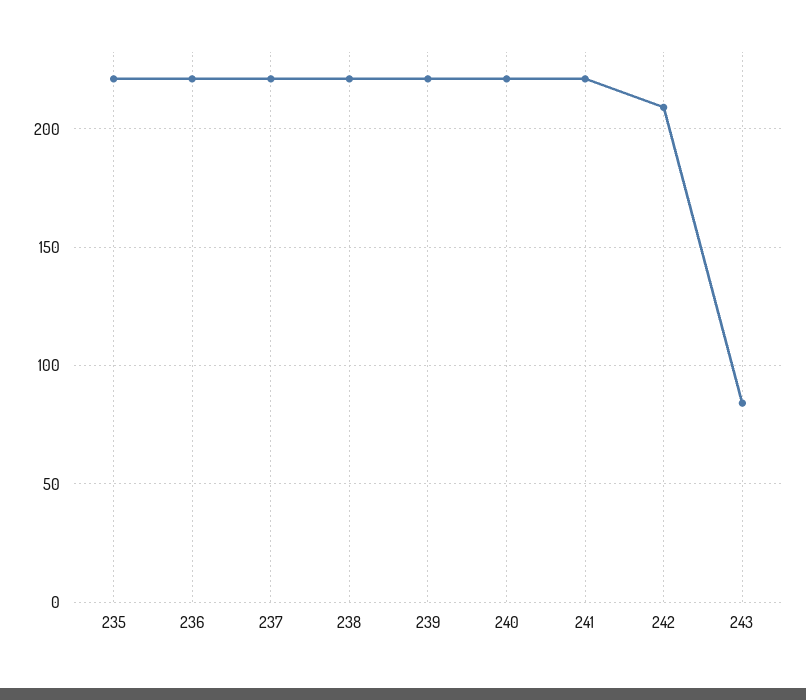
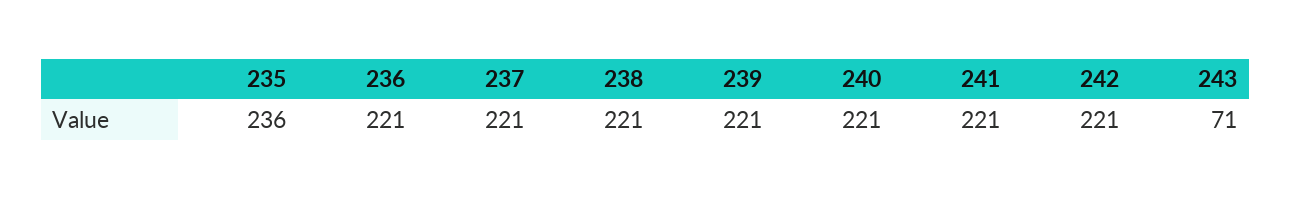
  {
-   "235": 220,
+   "235": 236,
    "236": 221,
    "237": 221,
    "238": 221,
    "239": 221,
    "240": 221,
    "241": 221,
-   "242": 210,
+   "242": 221,
-   "243": 85
+   "243": 71
  }

